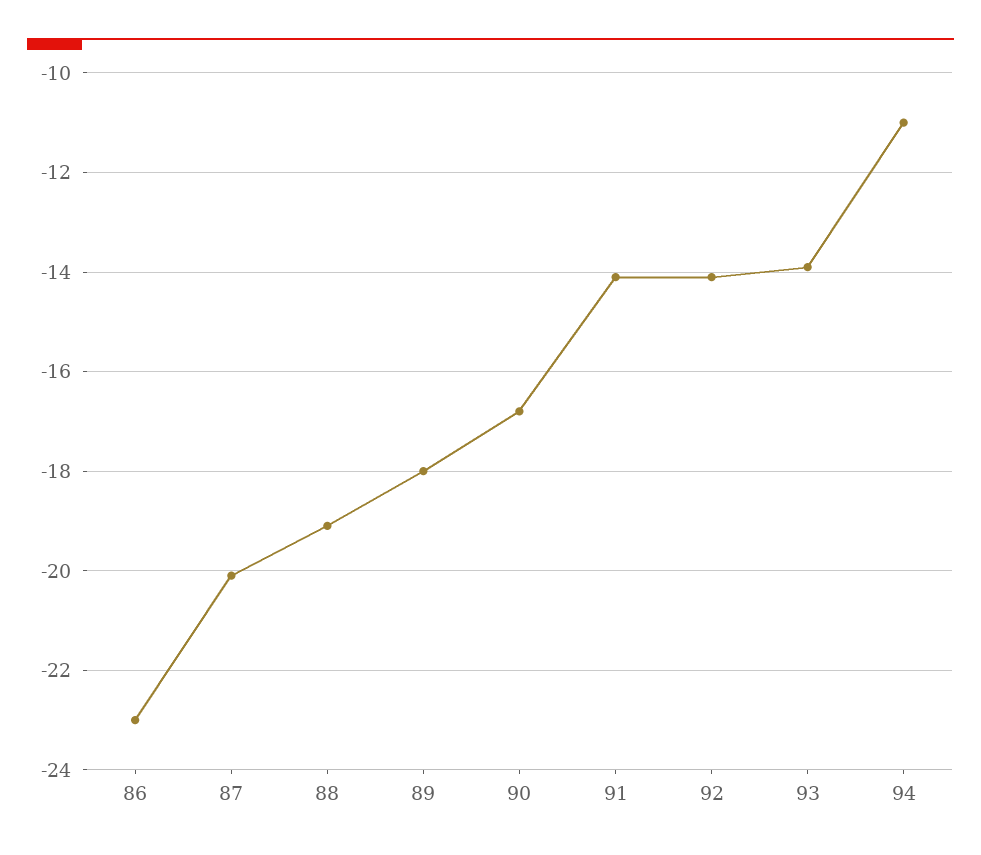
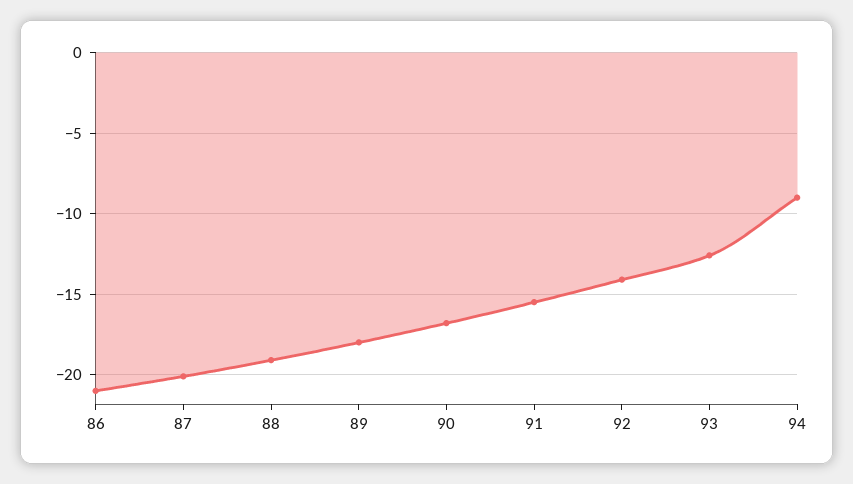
  {
-   "86": -23,
+   "86": -21,
    "87": -20,
    "88": -19,
    "89": -18,
    "90": -17,
-   "91": -14,
+   "91": -15.5,
    "92": -14,
-   "93": -14,
+   "93": -12.5,
-   "94": -11
+   "94": -9
  }

